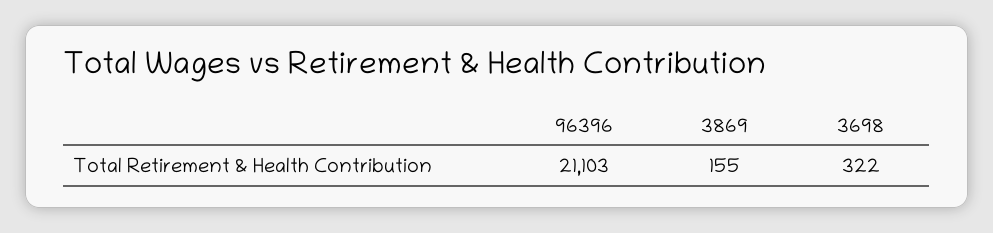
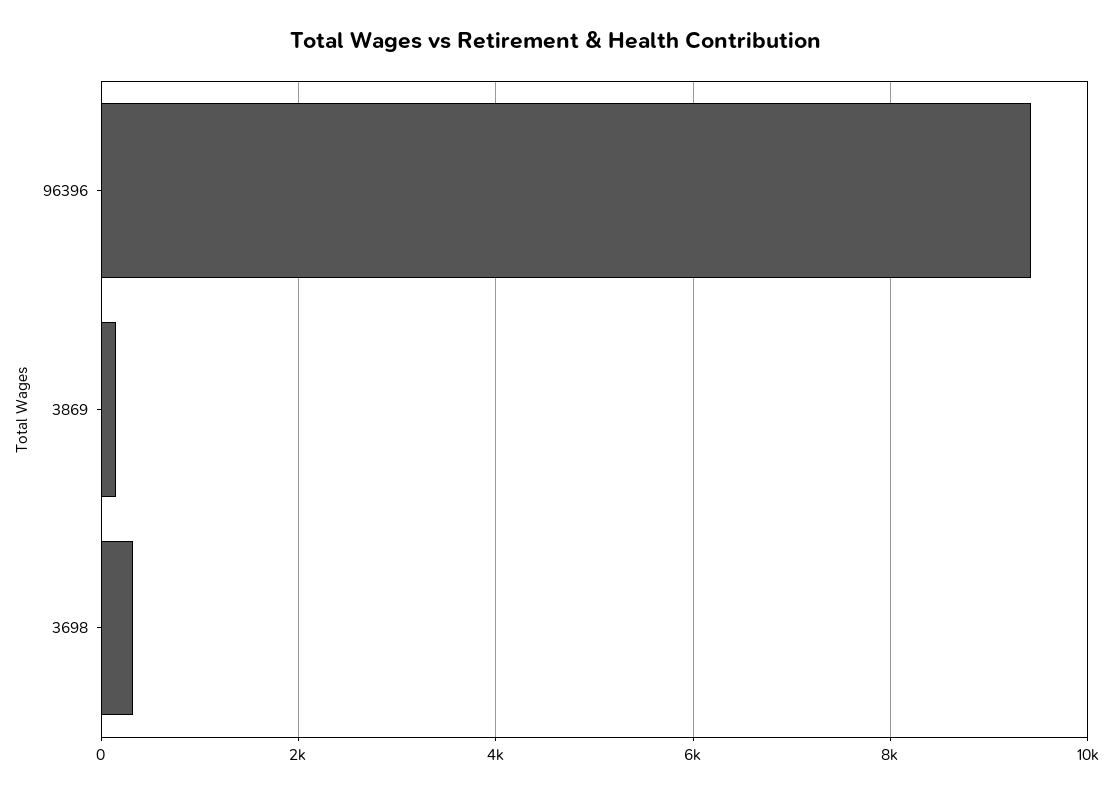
  {
-   "96396": 21103,
+   "96396": 9400,
    "3869": 155,
    "3698": 322
  }

